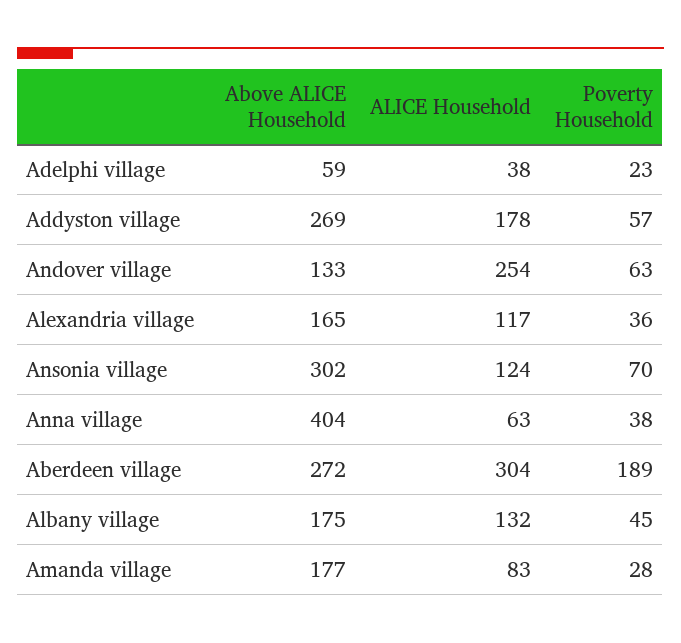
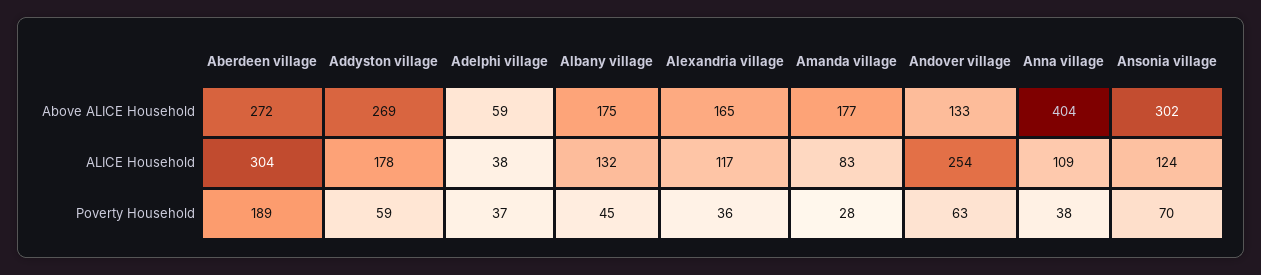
  {
    "Above ALICE Household": {
      "Adelphi village": 59,
      "Addyston village": 269,
      "Andover village": 133,
      "Alexandria village": 165,
      "Ansonia village": 302,
      "Anna village": 404,
      "Aberdeen village": 272,
      "Albany village": 175,
      "Amanda village": 177
    },
    "ALICE Household": {
      "Adelphi village": 38,
      "Addyston village": 178,
      "Andover village": 254,
      "Alexandria village": 117,
      "Ansonia village": 124,
-     "Anna village": 63,
+     "Anna village": 109,
      "Aberdeen village": 304,
      "Albany village": 132,
      "Amanda village": 83
    },
    "Poverty Household": {
-     "Adelphi village": 23,
+     "Adelphi village": 37,
-     "Addyston village": 57,
+     "Addyston village": 59,
      "Andover village": 63,
      "Alexandria village": 36,
      "Ansonia village": 70,
      "Anna village": 38,
      "Aberdeen village": 189,
      "Albany village": 45,
      "Amanda village": 28
    }
  }

